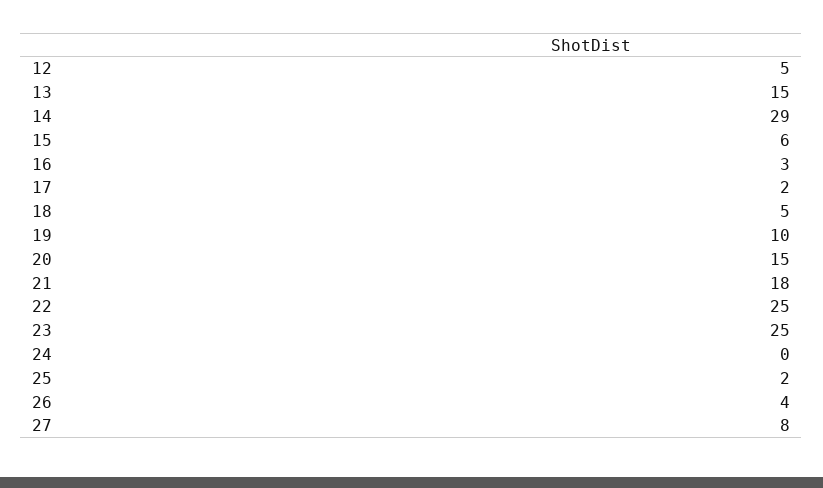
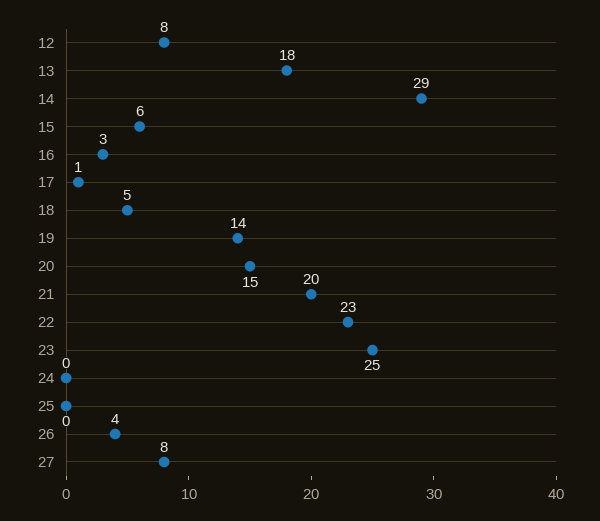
  {
-   "12": 5,
+   "12": 8,
-   "13": 15,
+   "13": 18,
    "14": 29,
    "15": 6,
    "16": 3,
-   "17": 2,
+   "17": 1,
    "18": 5,
-   "19": 10,
+   "19": 14,
    "20": 15,
-   "21": 18,
+   "21": 20,
-   "22": 25,
+   "22": 23,
    "23": 25,
    "24": 0,
-   "25": 2,
+   "25": 0,
    "26": 4,
    "27": 8
  }

